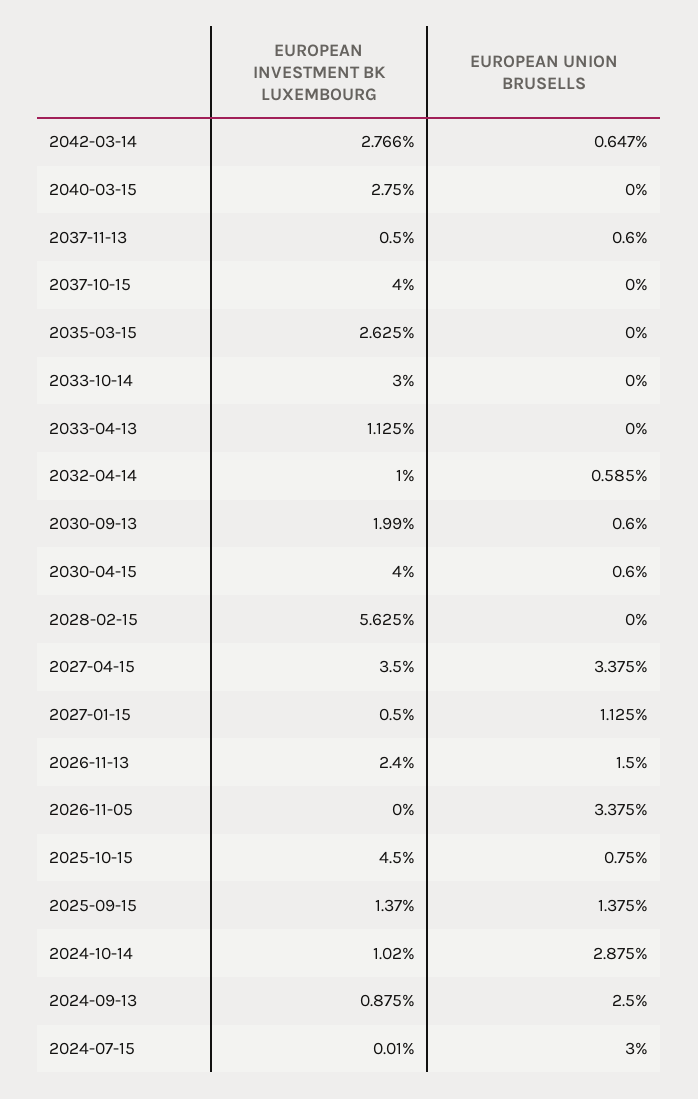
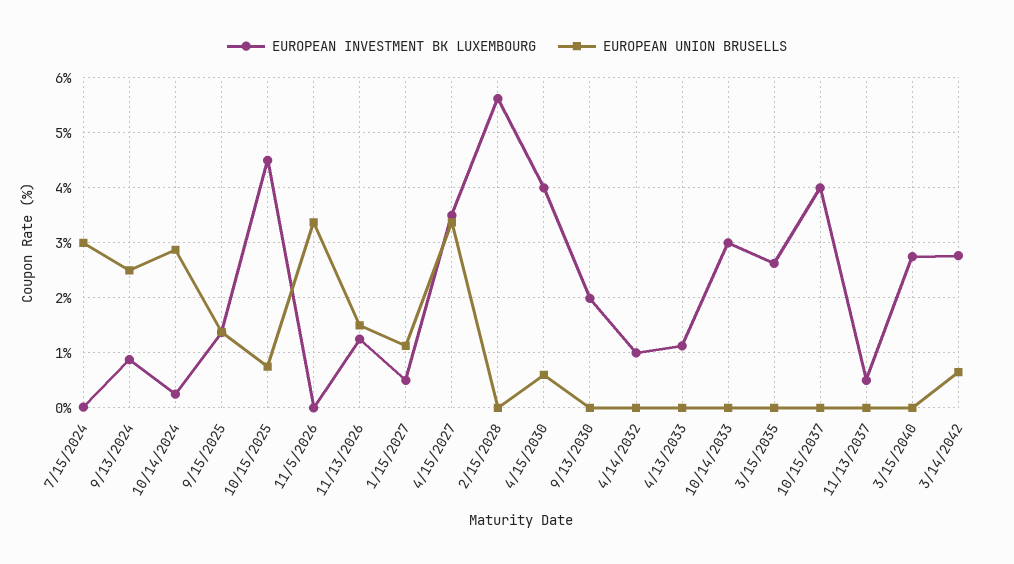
  {
    "EUROPEAN INVESTMENT BK LUXEMBOURG": {
      "2042-03-14": 2.766,
      "2040-03-15": 2.75,
      "2037-11-13": 0.5,
      "2037-10-15": 4,
      "2035-03-15": 2.625,
      "2033-10-14": 3,
      "2033-04-13": 1.125,
      "2032-04-14": 1,
      "2030-09-13": 1.99,
      "2030-04-15": 4,
      "2028-02-15": 5.625,
      "2027-04-15": 3.5,
      "2027-01-15": 0.5,
-     "2026-11-13": 2.4,
+     "2026-11-13": 1.2,
      "2026-11-05": 0,
      "2025-10-15": 4.5,
      "2025-09-15": 1.37,
-     "2024-10-14": 1.02,
+     "2024-10-14": 0.2,
      "2024-09-13": 0.875,
      "2024-07-15": 0.01
    },
    "EUROPEAN UNION BRUSELLS": {
      "2042-03-14": 0.647,
      "2040-03-15": 0,
-     "2037-11-13": 0.6,
+     "2037-11-13": 0,
      "2037-10-15": 0,
      "2035-03-15": 0,
      "2033-10-14": 0,
      "2033-04-13": 0,
-     "2032-04-14": 0.585,
+     "2032-04-14": 0,
-     "2030-09-13": 0.6,
+     "2030-09-13": 0,
      "2030-04-15": 0.6,
      "2028-02-15": 0,
      "2027-04-15": 3.375,
      "2027-01-15": 1.125,
      "2026-11-13": 1.5,
      "2026-11-05": 3.375,
      "2025-10-15": 0.75,
      "2025-09-15": 1.375,
      "2024-10-14": 2.875,
      "2024-09-13": 2.5,
      "2024-07-15": 3
    }
  }

